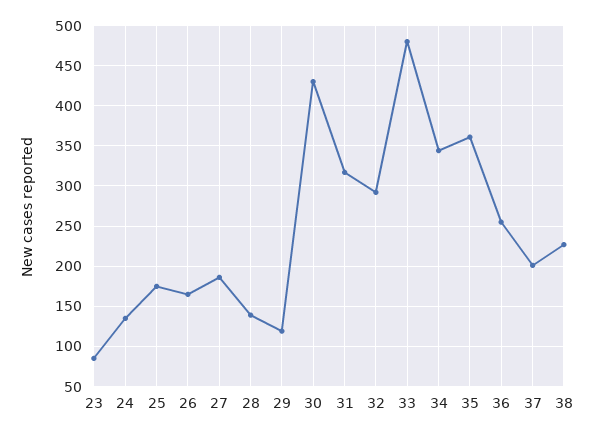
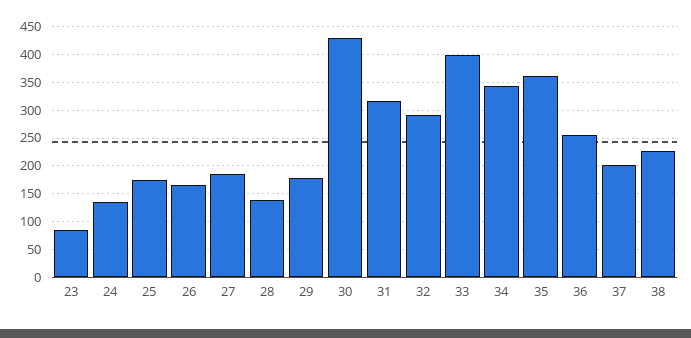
  {
    "23": 90,
    "24": 140,
    "25": 180,
    "26": 170,
    "27": 190,
    "28": 140,
-   "29": 120,
+   "29": 175,
    "30": 430,
    "31": 320,
    "32": 290,
-   "33": 480,
+   "33": 400,
    "34": 340,
    "35": 360,
    "36": 260,
    "37": 200,
    "38": 230
  }

